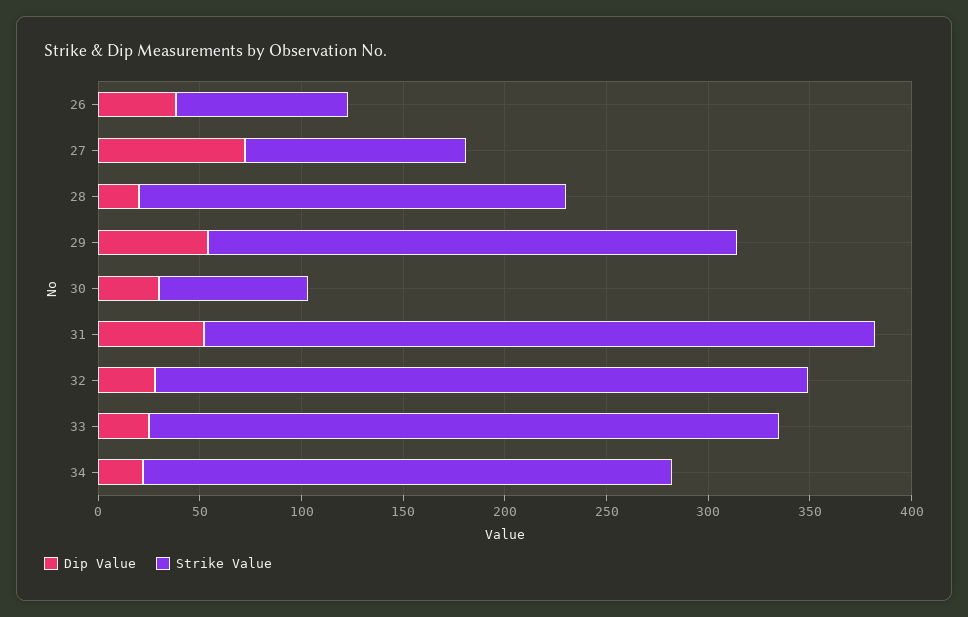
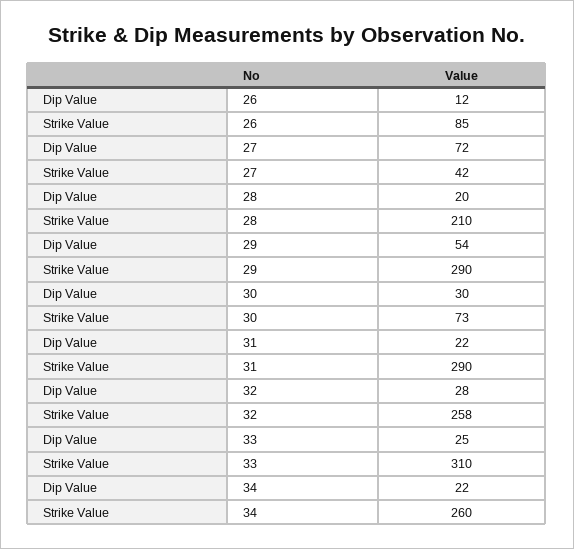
  {
    "Dip Value": {
-     "26": 40,
+     "26": 12,
      "27": 72,
      "28": 20,
      "29": 54,
      "30": 30,
-     "31": 50,
+     "31": 22,
      "32": 28,
      "33": 25,
      "34": 22
    },
    "Strike Value": {
      "26": 85,
-     "27": 110,
+     "27": 42,
      "28": 210,
-     "29": 260,
+     "29": 290,
      "30": 73,
-     "31": 330,
+     "31": 290,
-     "32": 320,
+     "32": 258,
      "33": 310,
      "34": 260
    }
  }

